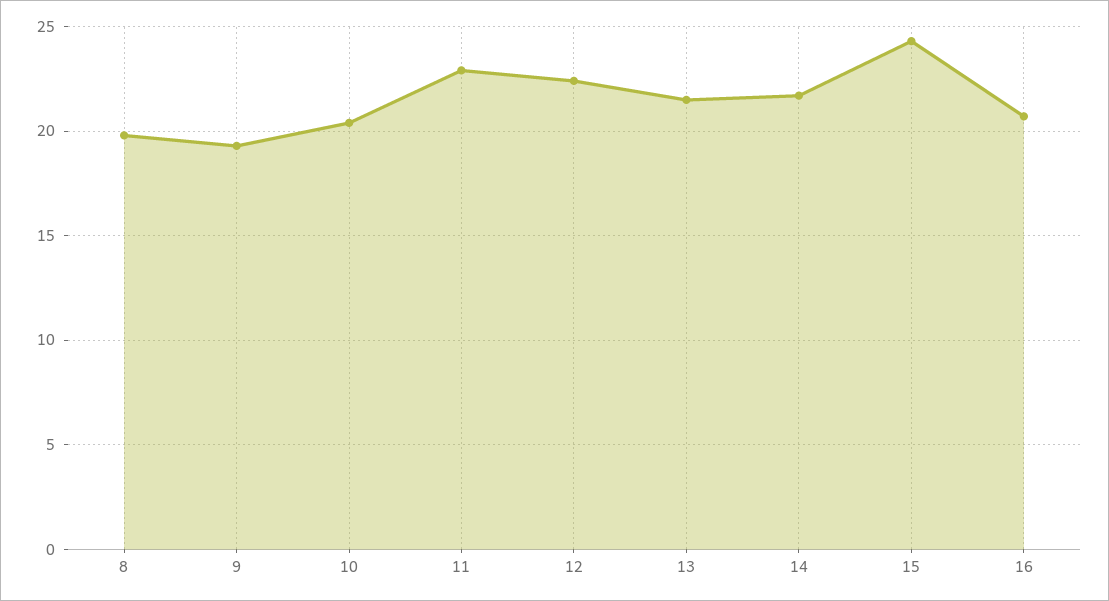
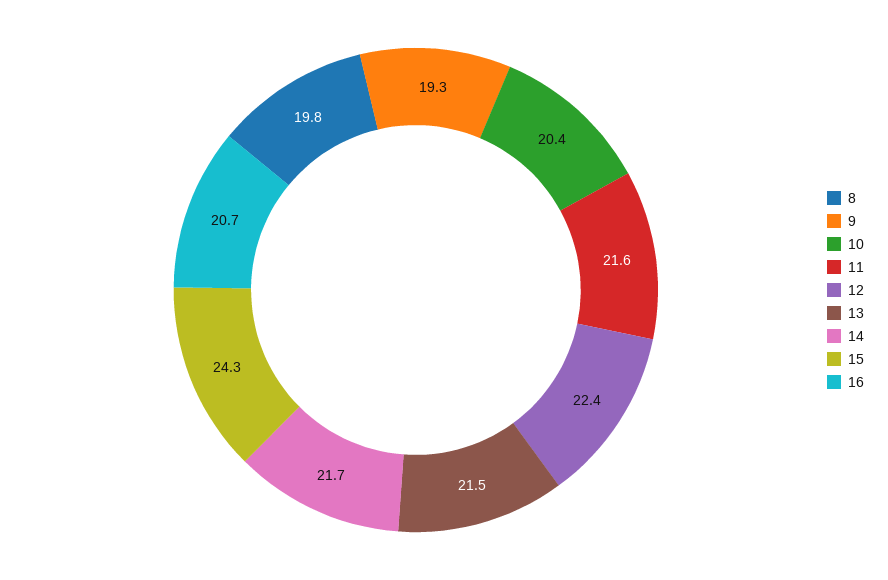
  {
    "8": 19.8,
    "9": 19.3,
    "10": 20.4,
-   "11": 23,
+   "11": 21.6,
    "12": 22.4,
    "13": 21.5,
    "14": 21.7,
    "15": 24.3,
    "16": 20.7
  }

